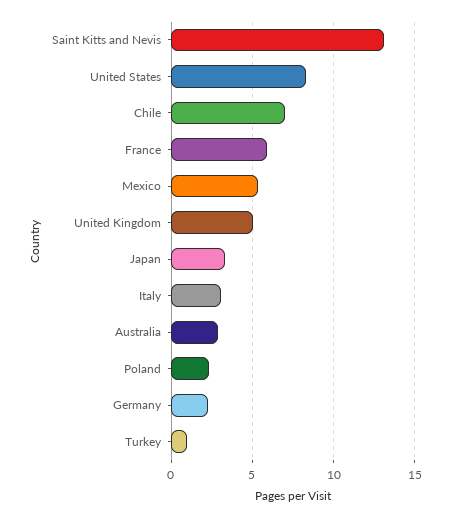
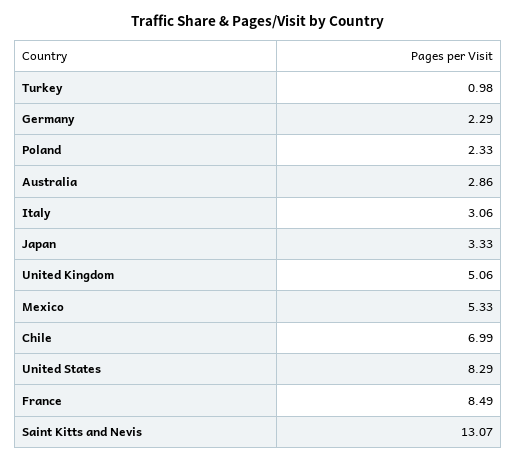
  {
    "Saint Kitts and Nevis": 13.07,
    "United States": 8.29,
    "Chile": 6.99,
-   "France": 6,
+   "France": 8.49,
    "Mexico": 5.33,
    "United Kingdom": 5.06,
    "Japan": 3.33,
    "Italy": 3.06,
    "Australia": 2.86,
    "Poland": 2.33,
    "Germany": 2.29,
    "Turkey": 0.98
  }

